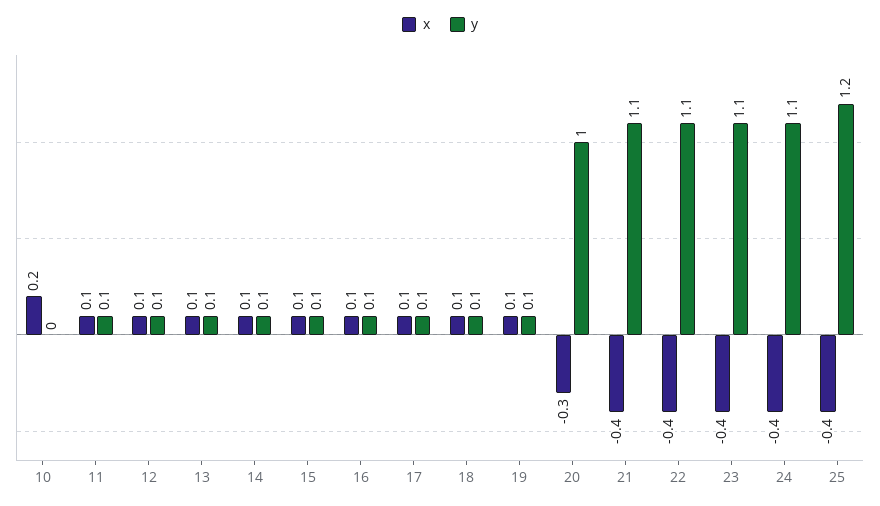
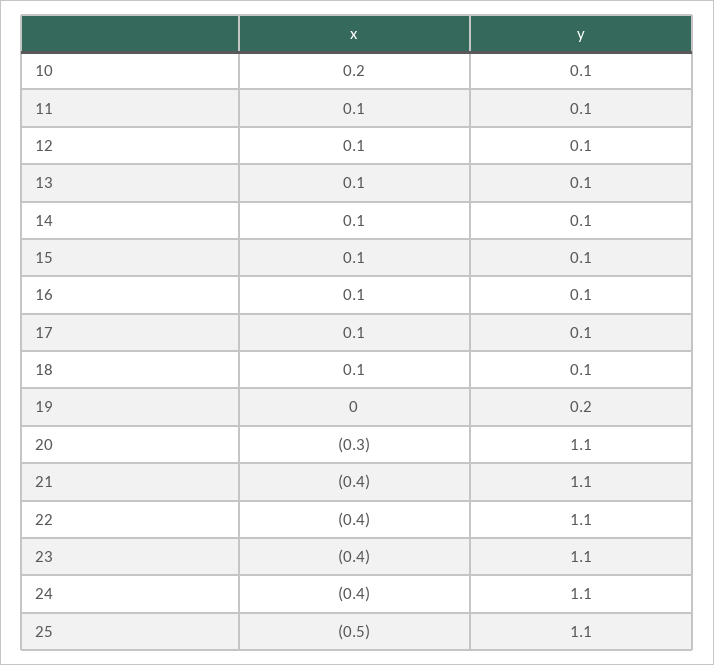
  {
    "x": {
      "10": 0.2,
      "11": 0.1,
      "12": 0.1,
      "13": 0.1,
      "14": 0.1,
      "15": 0.1,
      "16": 0.1,
      "17": 0.1,
      "18": 0.1,
-     "19": 0.1,
+     "19": 0,
      "20": -0.3,
      "21": -0.4,
      "22": -0.4,
      "23": -0.4,
      "24": -0.4,
-     "25": -0.4
+     "25": -0.5
    },
    "y": {
-     "10": 0,
+     "10": 0.1,
      "11": 0.1,
      "12": 0.1,
      "13": 0.1,
      "14": 0.1,
      "15": 0.1,
      "16": 0.1,
      "17": 0.1,
      "18": 0.1,
-     "19": 0.1,
+     "19": 0.2,
-     "20": 1,
+     "20": 1.1,
      "21": 1.1,
      "22": 1.1,
      "23": 1.1,
      "24": 1.1,
-     "25": 1.2
+     "25": 1.1
    }
  }

